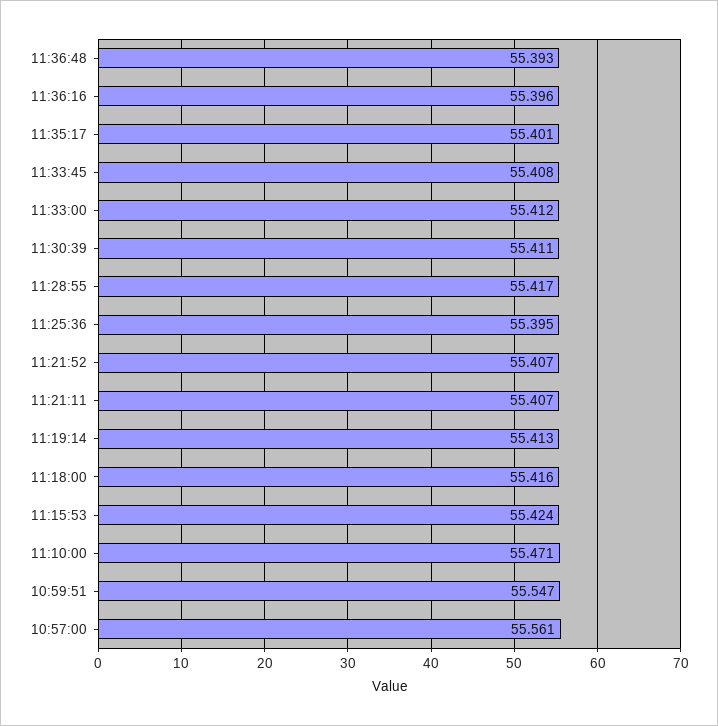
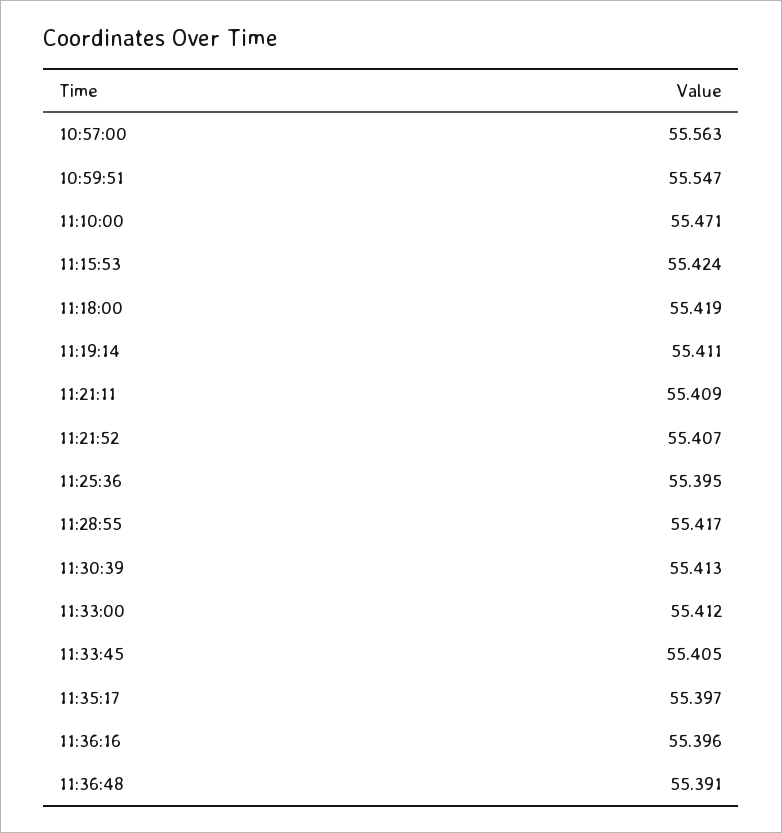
  {
-   "11:36:48": 55.393,
+   "11:36:48": 55.391,
    "11:36:16": 55.396,
-   "11:35:17": 55.401,
+   "11:35:17": 55.397,
-   "11:33:45": 55.408,
+   "11:33:45": 55.405,
    "11:33:00": 55.412,
-   "11:30:39": 55.411,
+   "11:30:39": 55.413,
    "11:28:55": 55.417,
    "11:25:36": 55.395,
    "11:21:52": 55.407,
-   "11:21:11": 55.407,
+   "11:21:11": 55.409,
-   "11:19:14": 55.413,
+   "11:19:14": 55.411,
-   "11:18:00": 55.416,
+   "11:18:00": 55.419,
    "11:15:53": 55.424,
    "11:10:00": 55.471,
    "10:59:51": 55.547,
-   "10:57:00": 55.561
+   "10:57:00": 55.563
  }

